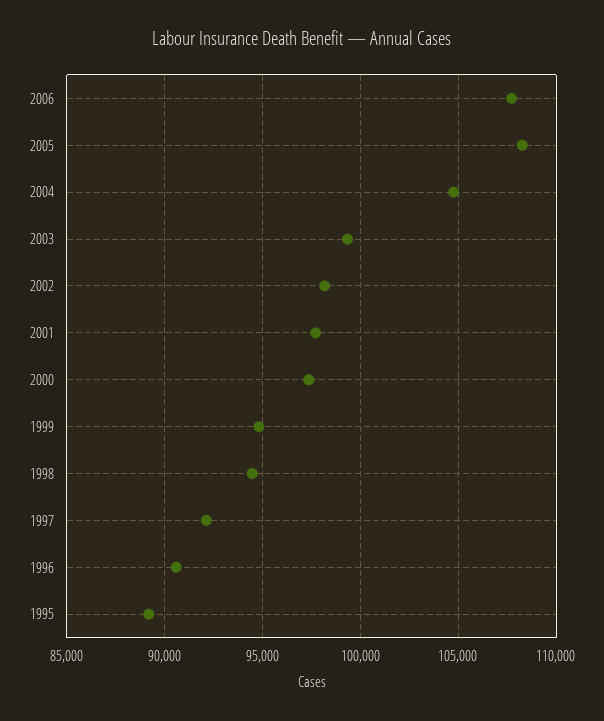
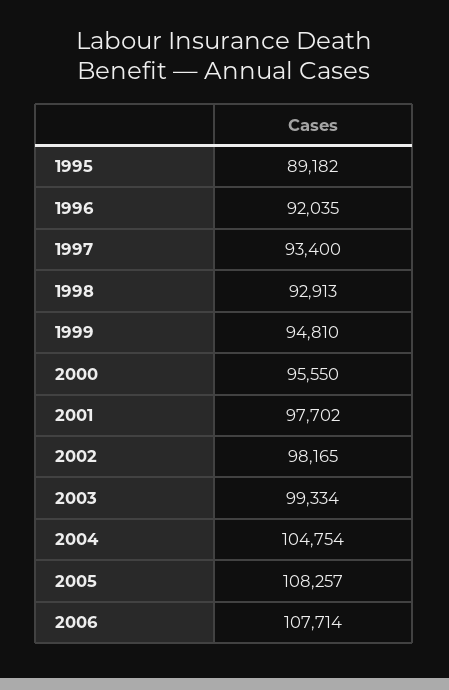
  {
    "2006": 107714,
    "2005": 108257,
    "2004": 104754,
    "2003": 99334,
    "2002": 98165,
    "2001": 97702,
-   "2000": 97500,
+   "2000": 95550,
    "1999": 94810,
-   "1998": 94500,
+   "1998": 92913,
-   "1997": 92000,
+   "1997": 93400,
-   "1996": 90500,
+   "1996": 92035,
    "1995": 89182
  }

